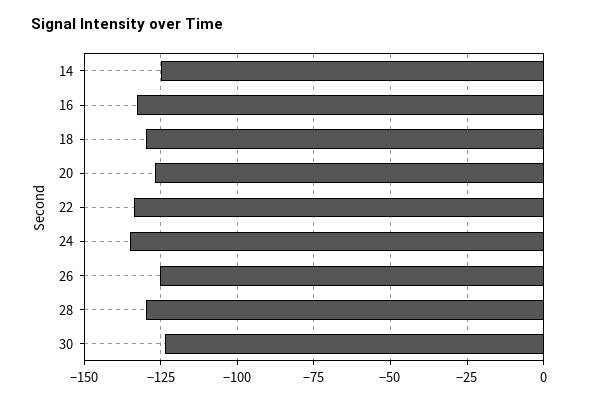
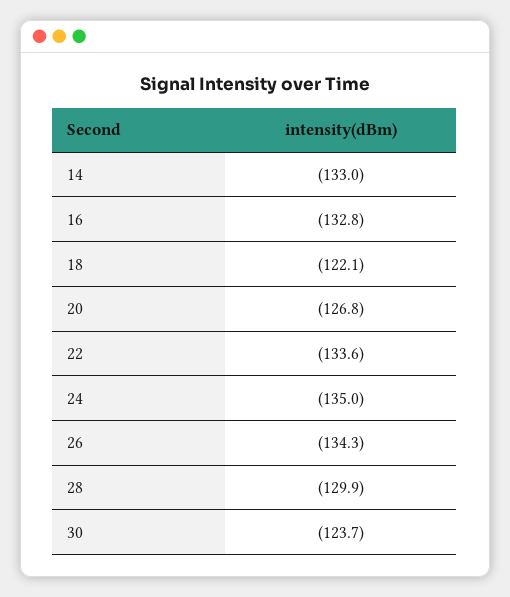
  {
-   "14": -125,
+   "14": -133,
    "16": -132.8,
-   "18": -130,
+   "18": -122.1,
    "20": -126.8,
    "22": -133.6,
    "24": -135,
-   "26": -125,
+   "26": -134.3,
    "28": -129.9,
    "30": -123.7
  }

